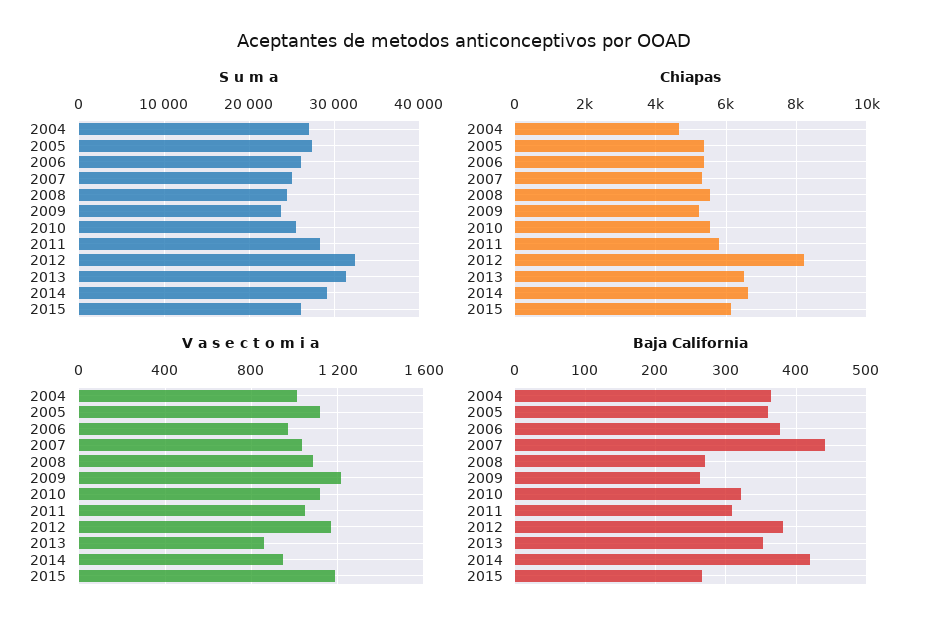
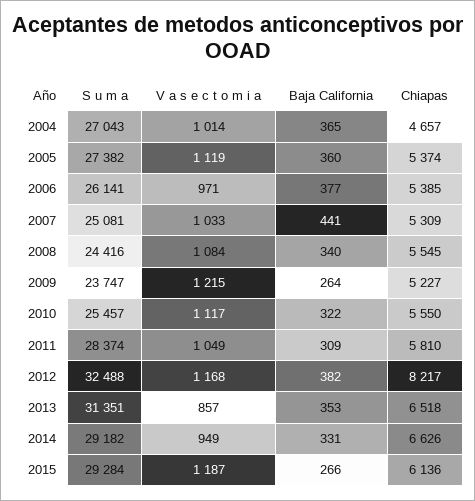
  {
    "S u m a": {
      "2004": 27043,
      "2005": 27382,
      "2006": 26141,
      "2007": 25081,
      "2008": 24416,
      "2009": 23747,
      "2010": 25457,
      "2011": 28374,
      "2012": 32488,
      "2013": 31351,
      "2014": 29182,
-     "2015": 26000
+     "2015": 29284
    },
    "Chiapas": {
      "2004": 4657,
      "2005": 5374,
      "2006": 5385,
      "2007": 5309,
      "2008": 5545,
      "2009": 5227,
      "2010": 5550,
      "2011": 5810,
      "2012": 8217,
      "2013": 6518,
      "2014": 6626,
      "2015": 6136
    },
    "V a s e c t o m i a": {
      "2004": 1014,
      "2005": 1119,
      "2006": 971,
      "2007": 1033,
      "2008": 1084,
      "2009": 1215,
      "2010": 1117,
      "2011": 1049,
      "2012": 1168,
      "2013": 857,
      "2014": 949,
      "2015": 1187
    },
    "Baja California": {
      "2004": 365,
      "2005": 360,
      "2006": 377,
      "2007": 441,
-     "2008": 270,
+     "2008": 340,
      "2009": 264,
      "2010": 322,
      "2011": 309,
      "2012": 382,
      "2013": 353,
-     "2014": 420,
+     "2014": 331,
      "2015": 266
    }
  }

